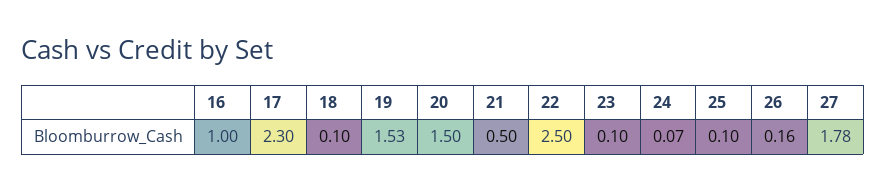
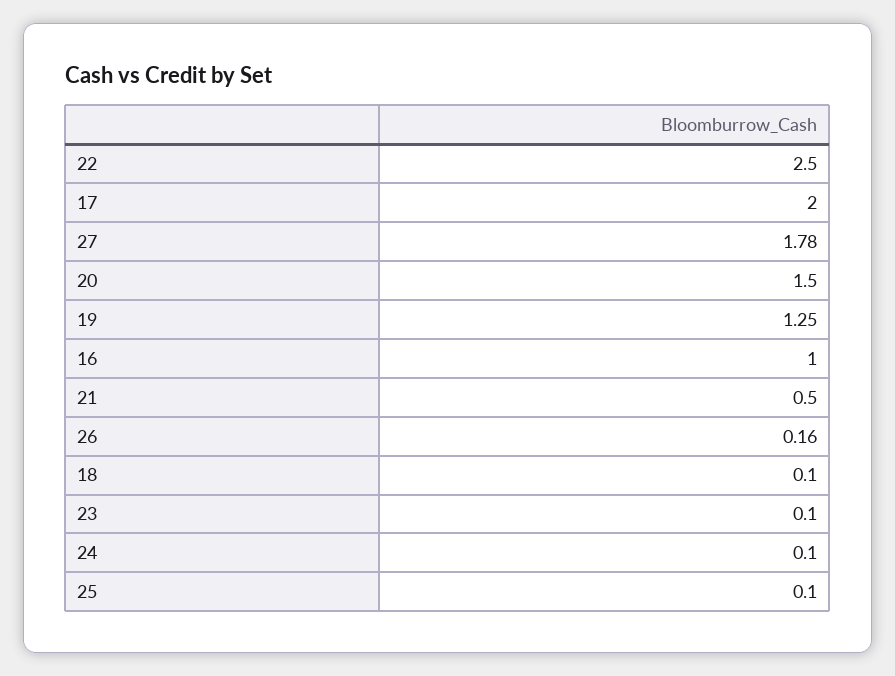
  {
    "16": 1,
-   "17": 2.3,
+   "17": 2,
    "18": 0.1,
-   "19": 1.53,
+   "19": 1.25,
    "20": 1.5,
    "21": 0.5,
    "22": 2.5,
    "23": 0.1,
-   "24": 0.07,
+   "24": 0.1,
    "25": 0.1,
    "26": 0.16,
    "27": 1.78
  }

